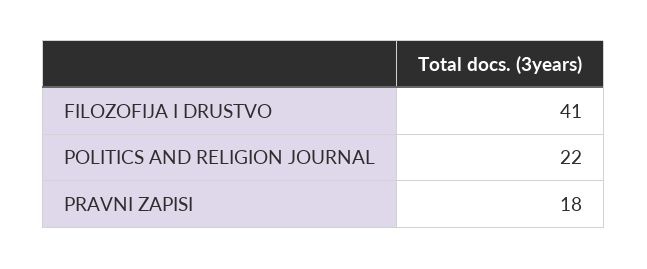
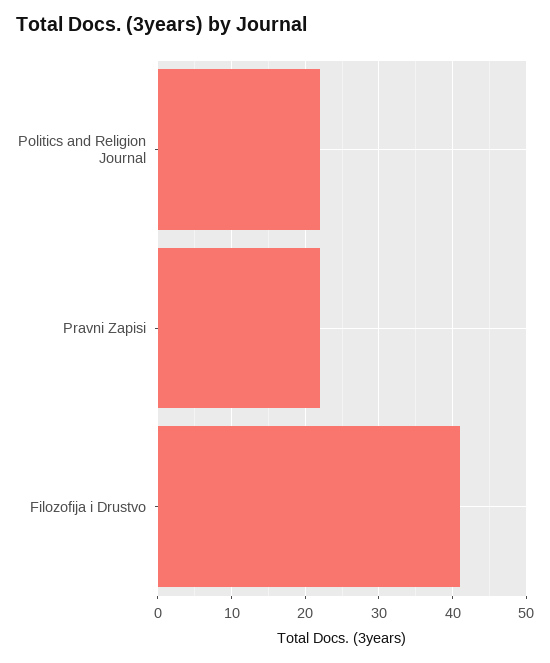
  {
    "FILOZOFIJA I DRUSTVO": 41,
    "POLITICS AND RELIGION JOURNAL": 22,
-   "PRAVNI ZAPISI": 18
+   "PRAVNI ZAPISI": 22
  }

